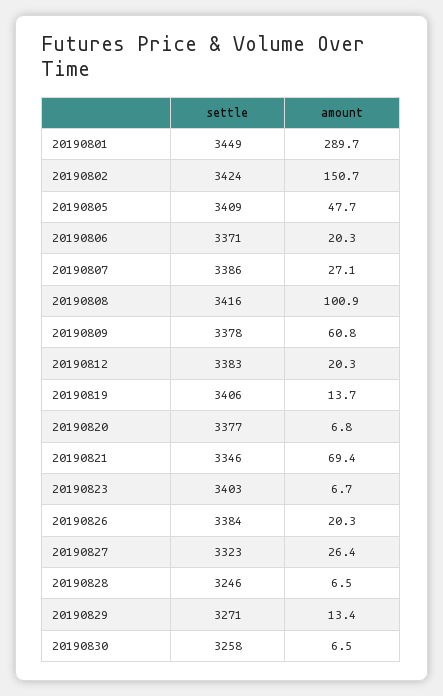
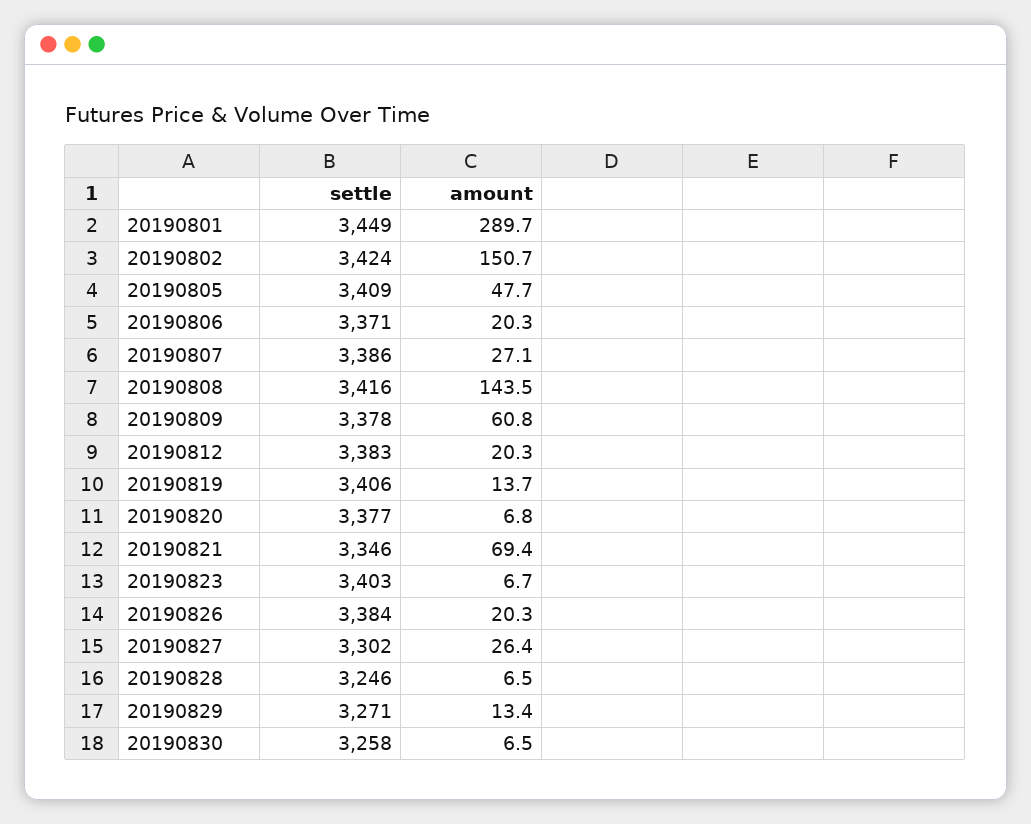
  {
    "settle": {
      "20190801": 3449,
      "20190802": 3424,
      "20190805": 3409,
      "20190806": 3371,
      "20190807": 3386,
      "20190808": 3416,
      "20190809": 3378,
      "20190812": 3383,
      "20190819": 3406,
      "20190820": 3377,
      "20190821": 3346,
      "20190823": 3403,
      "20190826": 3384,
-     "20190827": 3323,
+     "20190827": 3302,
      "20190828": 3246,
      "20190829": 3271,
      "20190830": 3258
    },
    "amount": {
      "20190801": 289.7,
      "20190802": 150.7,
      "20190805": 47.7,
      "20190806": 20.3,
      "20190807": 27.1,
-     "20190808": 100.9,
+     "20190808": 143.5,
      "20190809": 60.8,
      "20190812": 20.3,
      "20190819": 13.7,
      "20190820": 6.8,
      "20190821": 69.4,
      "20190823": 6.7,
      "20190826": 20.3,
      "20190827": 26.4,
      "20190828": 6.5,
      "20190829": 13.4,
      "20190830": 6.5
    }
  }

